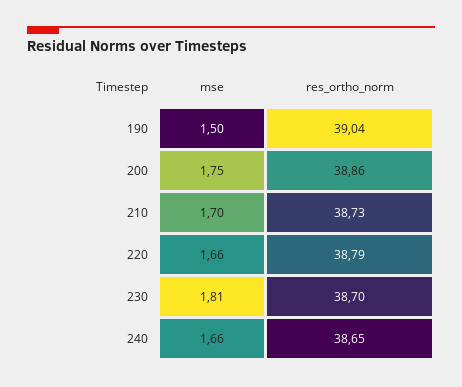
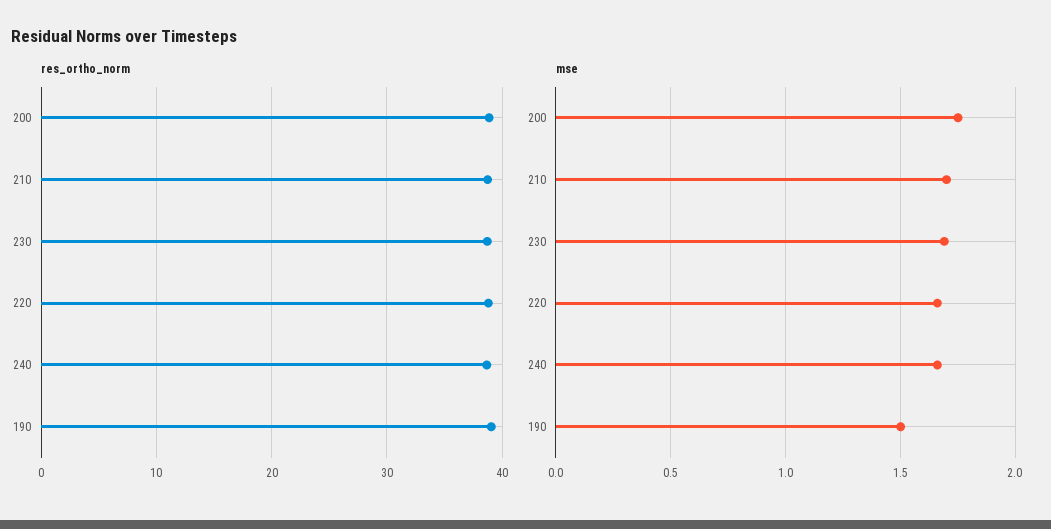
  {
    "mse": {
      "190": 1.5,
      "200": 1.75,
      "210": 1.7,
      "220": 1.66,
-     "230": 1.81,
+     "230": 1.7,
      "240": 1.66
    },
    "res_ortho_norm": {
      "190": 39.04,
      "200": 38.86,
      "210": 38.73,
      "220": 38.79,
      "230": 38.7,
      "240": 38.65
    }
  }

